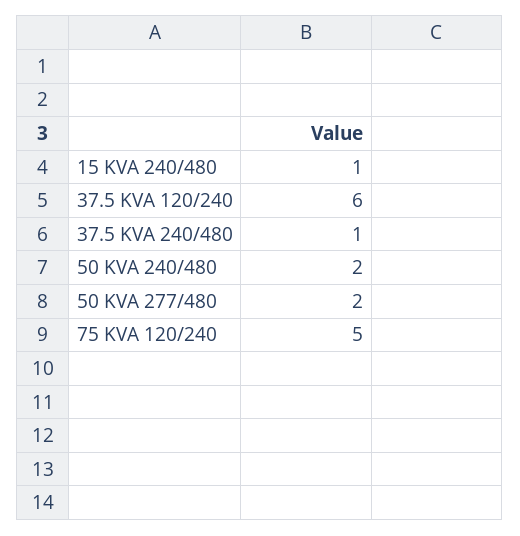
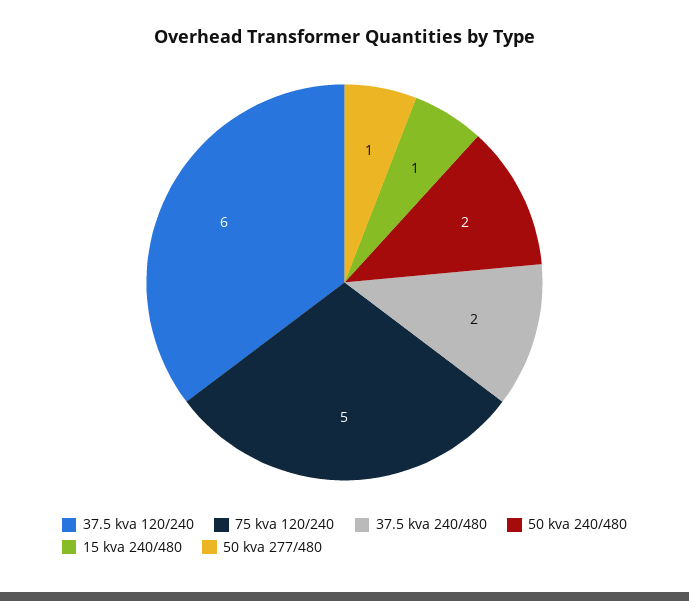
  {
    "15 KVA 240/480": 1,
    "37.5 KVA 120/240": 6,
-   "37.5 KVA 240/480": 1,
+   "37.5 KVA 240/480": 2,
    "50 KVA 240/480": 2,
-   "50 KVA 277/480": 2,
+   "50 KVA 277/480": 1,
    "75 KVA 120/240": 5
  }

